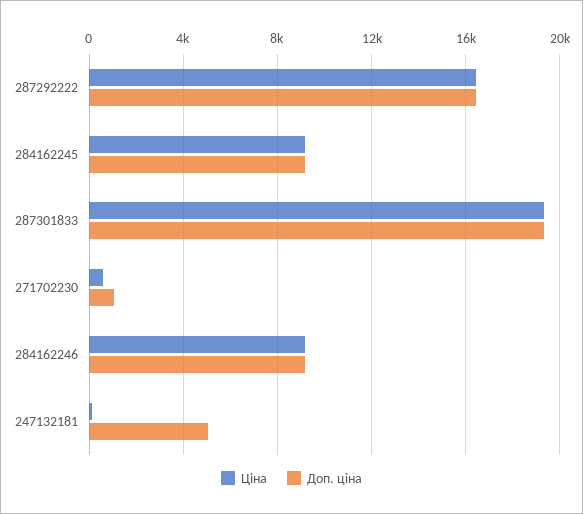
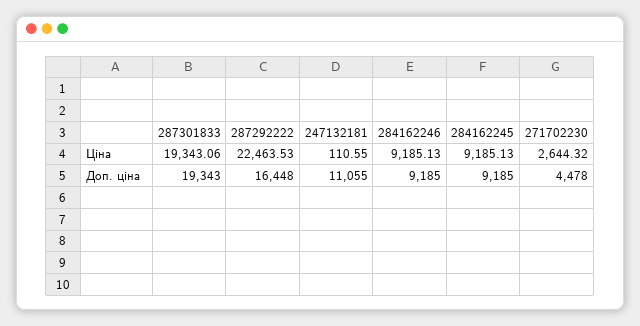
  {
    "Ціна": {
-     "287292222": 16500,
+     "287292222": 22463.53,
      "284162245": 9185.13,
      "287301833": 19343.06,
-     "271702230": 500,
+     "271702230": 2644.32,
      "284162246": 9185.13,
      "247132181": 110.55
    },
    "Доп. ціна": {
      "287292222": 16448,
      "284162245": 9185,
      "287301833": 19343,
-     "271702230": 1000,
+     "271702230": 4478,
      "284162246": 9185,
-     "247132181": 5000
+     "247132181": 11055
    }
  }

